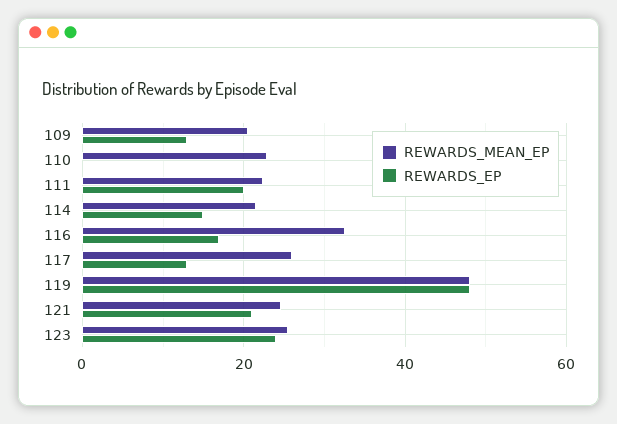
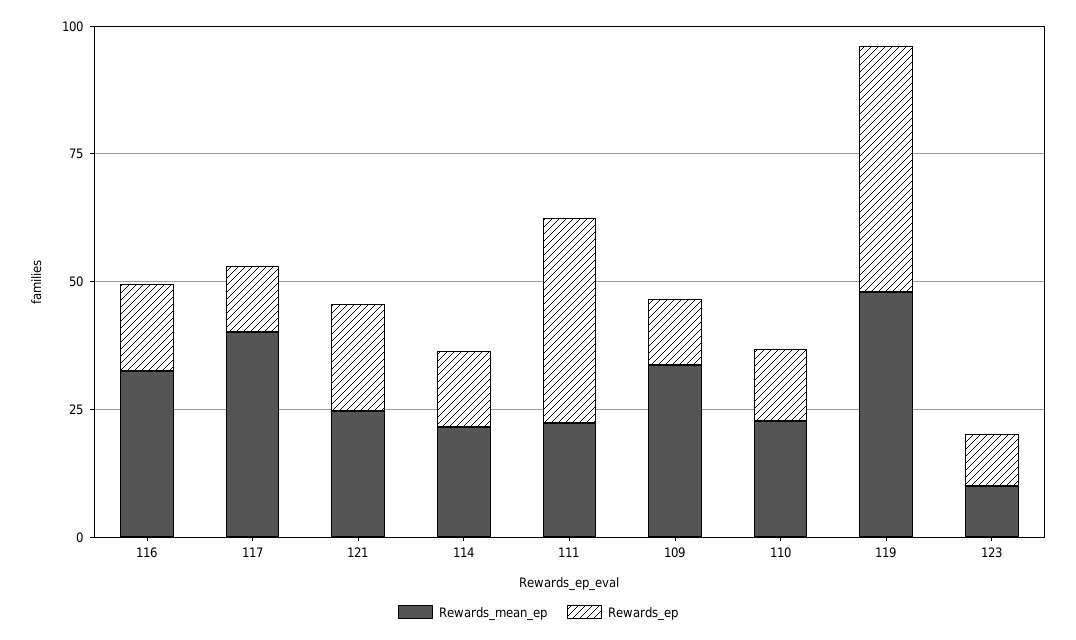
  {
    "REWARDS_MEAN_EP": {
-     "109": 20,
+     "109": 35,
      "110": 22,
      "111": 22,
      "114": 22,
      "116": 32,
-     "117": 26,
+     "117": 40,
      "119": 48,
      "121": 24,
-     "123": 26
+     "123": 10
    },
    "REWARDS_EP": {
      "109": 14,
-     "110": 0,
+     "110": 15,
-     "111": 20,
+     "111": 40,
      "114": 16,
      "116": 18,
      "117": 14,
      "119": 48,
      "121": 22,
-     "123": 24
+     "123": 10
    }
  }

